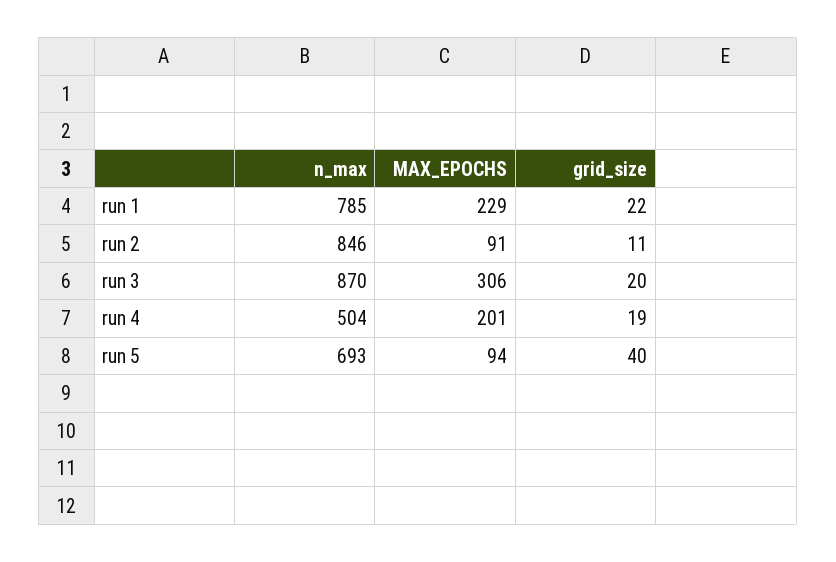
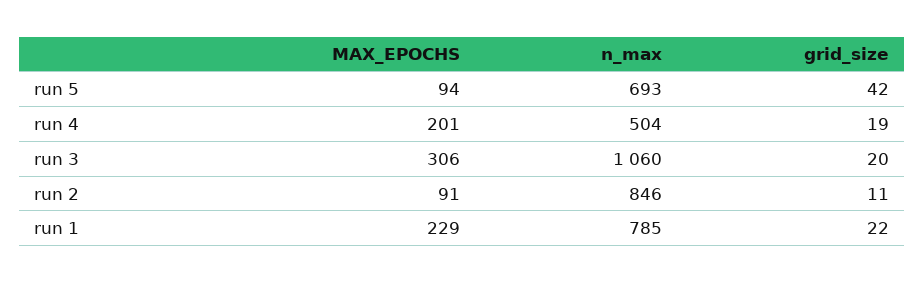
  {
    "n_max": {
      "run 1": 785,
      "run 2": 846,
-     "run 3": 870,
+     "run 3": 1060,
      "run 4": 504,
      "run 5": 693
    },
    "MAX_EPOCHS": {
      "run 1": 229,
      "run 2": 91,
      "run 3": 306,
      "run 4": 201,
      "run 5": 94
    },
    "grid_size": {
      "run 1": 22,
      "run 2": 11,
      "run 3": 20,
      "run 4": 19,
-     "run 5": 40
+     "run 5": 42
    }
  }

